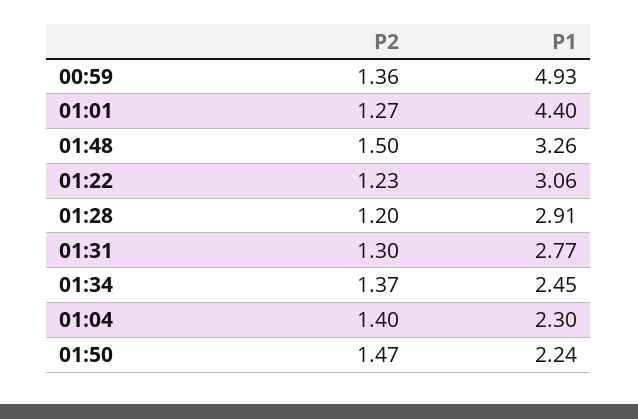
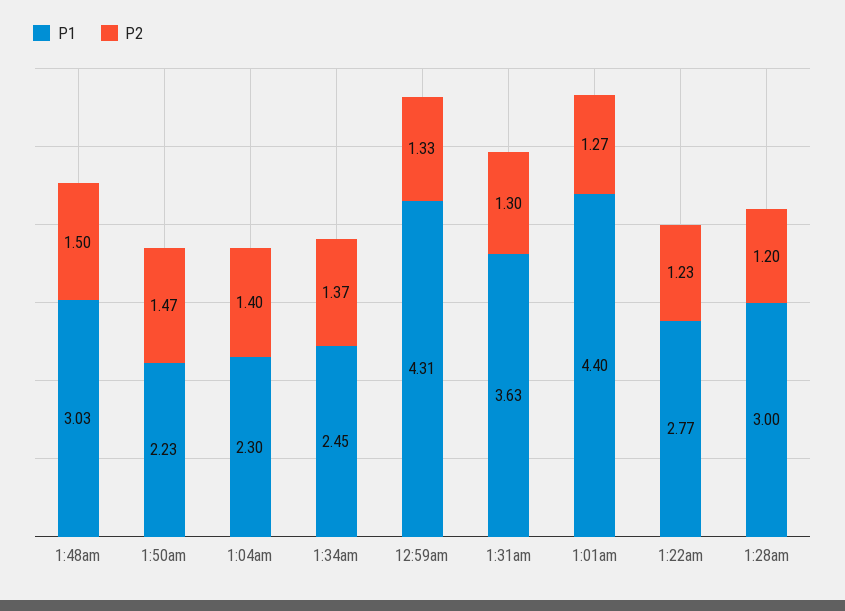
  {
    "P2": {
-     "00:59": 1.36,
+     "00:59": 1.33,
      "01:01": 1.27,
      "01:48": 1.5,
      "01:22": 1.23,
      "01:28": 1.2,
      "01:31": 1.3,
      "01:34": 1.37,
      "01:04": 1.4,
      "01:50": 1.47
    },
    "P1": {
-     "00:59": 4.93,
+     "00:59": 4.31,
      "01:01": 4.4,
-     "01:48": 3.26,
+     "01:48": 3.03,
-     "01:22": 3.06,
+     "01:22": 2.77,
-     "01:28": 2.91,
+     "01:28": 3,
-     "01:31": 2.77,
+     "01:31": 3.63,
      "01:34": 2.45,
      "01:04": 2.3,
-     "01:50": 2.24
+     "01:50": 2.23
    }
  }

